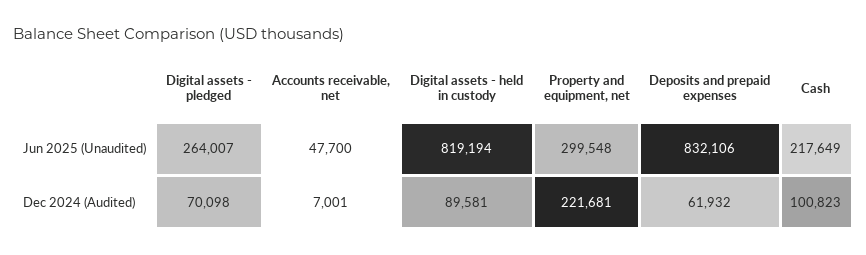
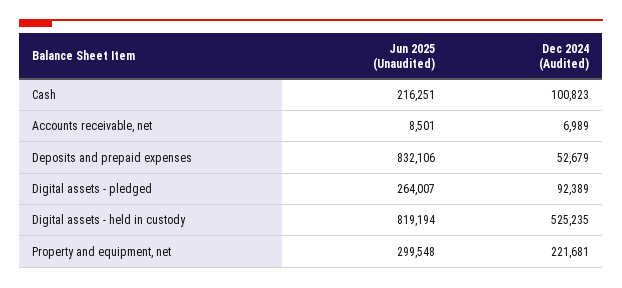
  {
    "Digital assets - pledged": {
      "Jun 2025 (Unaudited)": 264007,
-     "Dec 2024 (Audited)": 70098
+     "Dec 2024 (Audited)": 92389
    },
    "Accounts receivable, net": {
-     "Jun 2025 (Unaudited)": 47700,
+     "Jun 2025 (Unaudited)": 8501,
-     "Dec 2024 (Audited)": 7001
+     "Dec 2024 (Audited)": 6989
    },
    "Digital assets - held in custody": {
      "Jun 2025 (Unaudited)": 819194,
-     "Dec 2024 (Audited)": 89581
+     "Dec 2024 (Audited)": 525235
    },
    "Property and equipment, net": {
      "Jun 2025 (Unaudited)": 299548,
      "Dec 2024 (Audited)": 221681
    },
    "Deposits and prepaid expenses": {
      "Jun 2025 (Unaudited)": 832106,
-     "Dec 2024 (Audited)": 61932
+     "Dec 2024 (Audited)": 52679
    },
    "Cash": {
-     "Jun 2025 (Unaudited)": 217649,
+     "Jun 2025 (Unaudited)": 216251,
      "Dec 2024 (Audited)": 100823
    }
  }

